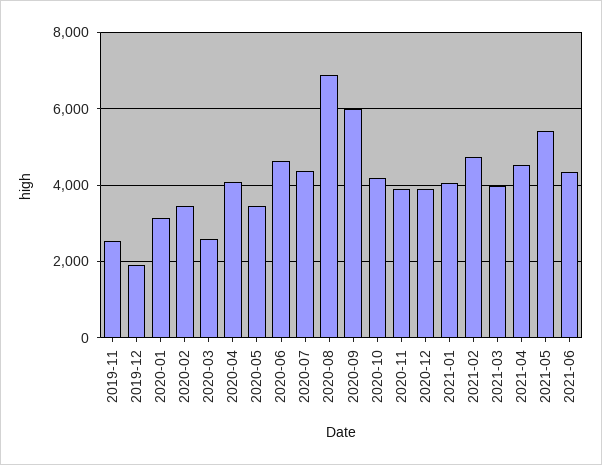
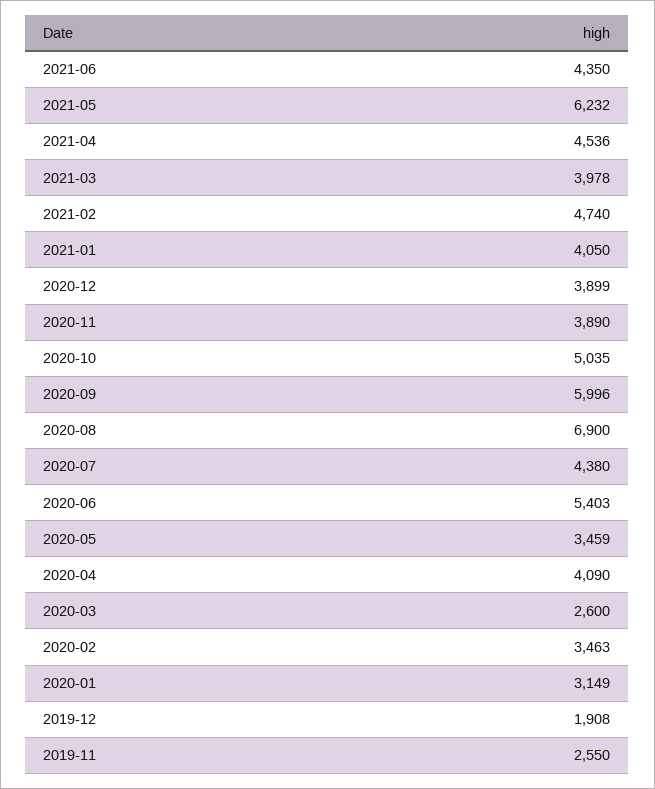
  {
    "2019-11": 2550,
    "2019-12": 1908,
    "2020-01": 3149,
    "2020-02": 3463,
    "2020-03": 2600,
    "2020-04": 4090,
    "2020-05": 3459,
-   "2020-06": 4600,
+   "2020-06": 5403,
    "2020-07": 4380,
    "2020-08": 6900,
    "2020-09": 5996,
-   "2020-10": 4200,
+   "2020-10": 5035,
    "2020-11": 3890,
    "2020-12": 3899,
    "2021-01": 4050,
    "2021-02": 4740,
    "2021-03": 3978,
    "2021-04": 4536,
-   "2021-05": 5400,
+   "2021-05": 6232,
    "2021-06": 4350
  }

